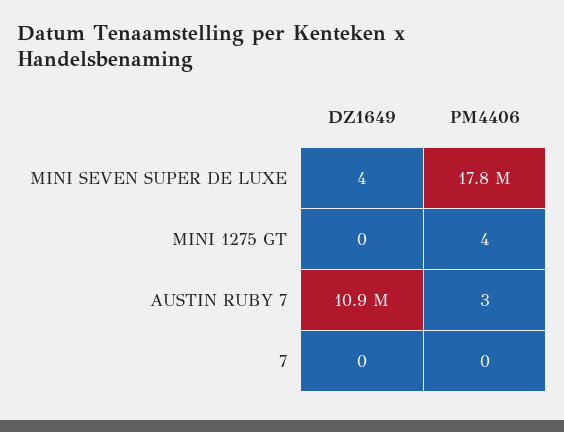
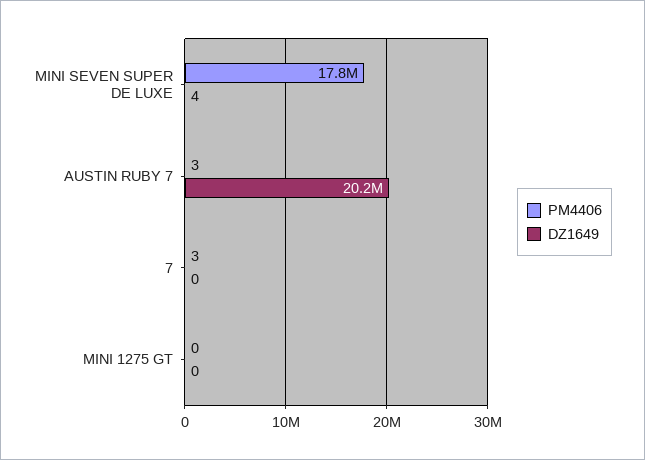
  {
    "DZ1649": {
      "MINI SEVEN SUPER DE LUXE": 4,
      "MINI 1275 GT": 0,
-     "AUSTIN RUBY 7": 10900000,
+     "AUSTIN RUBY 7": 20200000,
      "7": 0
    },
    "PM4406": {
      "MINI SEVEN SUPER DE LUXE": 17800000,
-     "MINI 1275 GT": 4,
+     "MINI 1275 GT": 0,
      "AUSTIN RUBY 7": 3,
-     "7": 0
+     "7": 3
    }
  }

